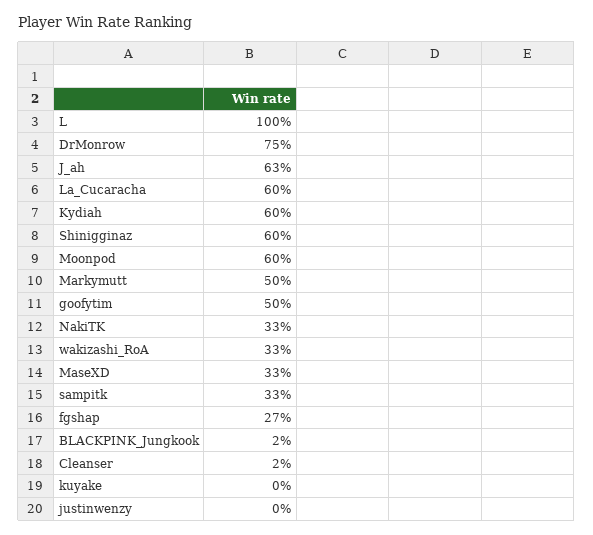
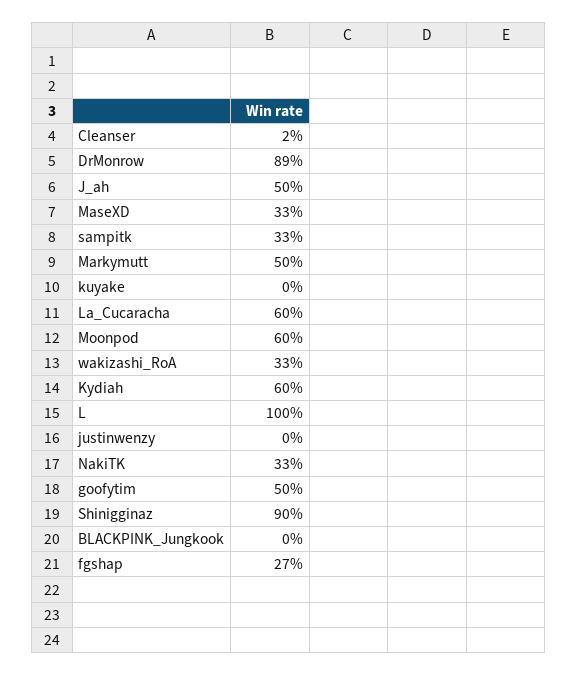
  {
    "L": 100,
-   "DrMonrow": 75,
+   "DrMonrow": 89,
-   "J_ah": 63,
+   "J_ah": 50,
    "La_Cucaracha": 60,
    "Kydiah": 60,
-   "Shinigginaz": 60,
+   "Shinigginaz": 90,
    "Moonpod": 60,
    "Markymutt": 50,
    "goofytim": 50,
    "NakiTK": 33,
    "wakizashi_RoA": 33,
    "MaseXD": 33,
    "sampitk": 33,
    "fgshap": 27,
-   "BLACKPINK_Jungkook": 2,
+   "BLACKPINK_Jungkook": 0,
    "Cleanser": 2,
    "kuyake": 0,
    "justinwenzy": 0
  }

